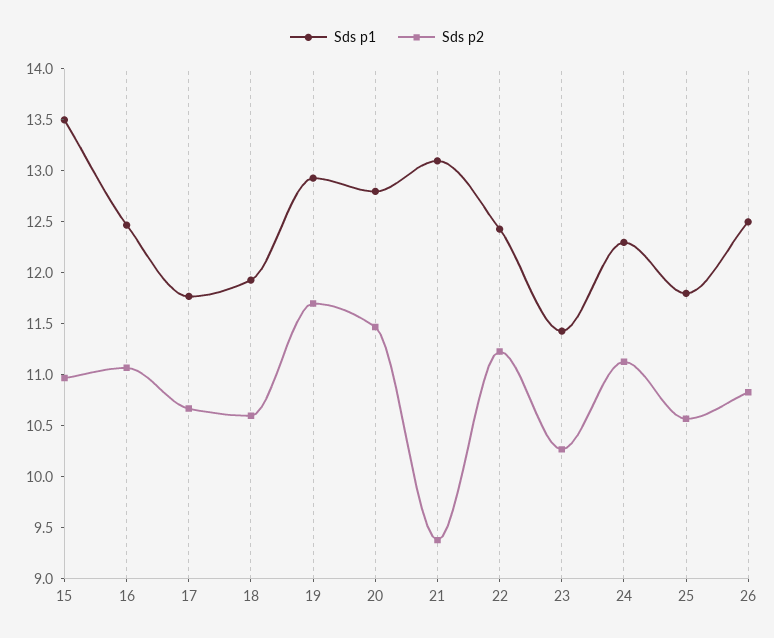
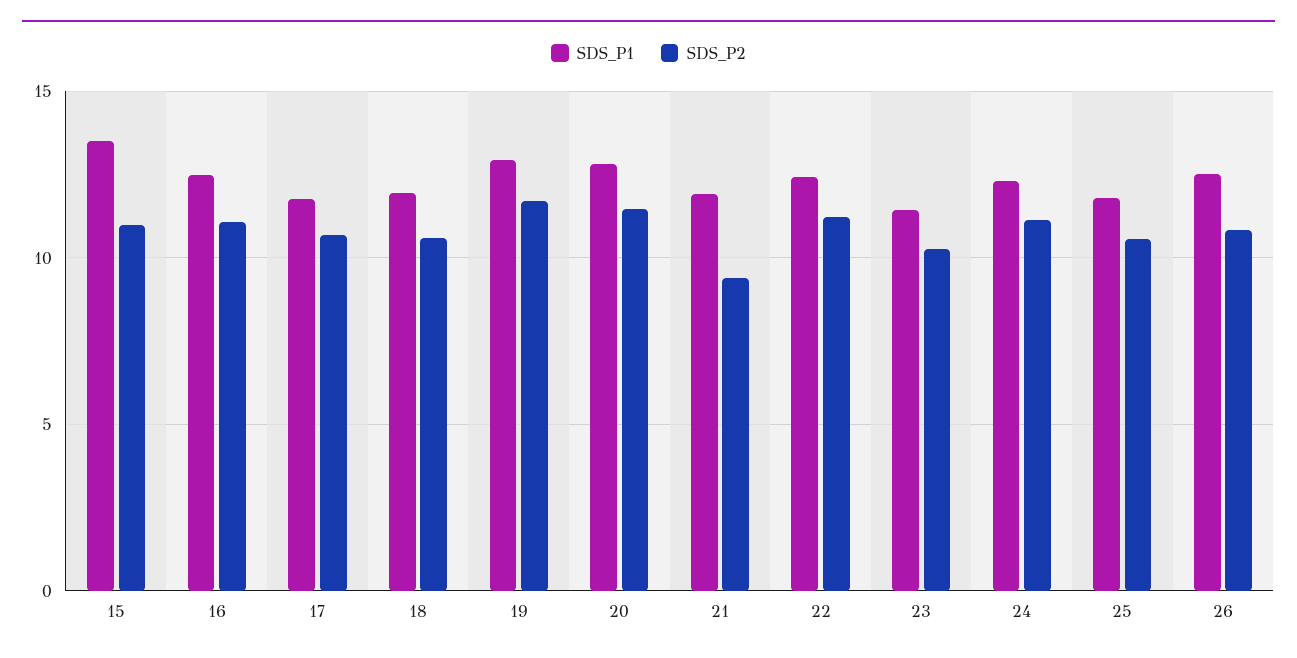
  {
    "Sds p1": {
      "15": 13.5,
      "16": 12.5,
      "17": 11.8,
      "18": 11.9,
      "19": 12.9,
      "20": 12.8,
-     "21": 13.1,
+     "21": 12,
      "22": 12.4,
      "23": 11.4,
      "24": 12.3,
      "25": 11.8,
      "26": 12.5
    },
    "Sds p2": {
      "15": 11,
      "16": 11.1,
      "17": 10.7,
      "18": 10.6,
      "19": 11.7,
      "20": 11.5,
      "21": 9.4,
      "22": 11.2,
      "23": 10.3,
      "24": 11.1,
      "25": 10.6,
      "26": 10.8
    }
  }

